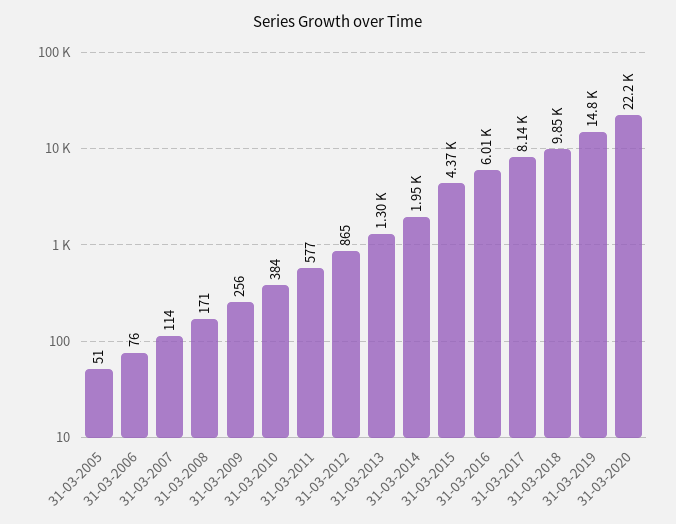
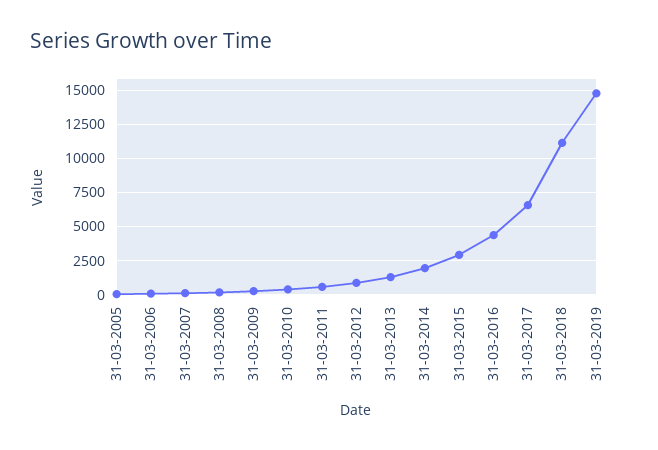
  {
    "31-03-2005": 51,
    "31-03-2006": 76,
    "31-03-2007": 114,
    "31-03-2008": 171,
    "31-03-2009": 256,
    "31-03-2010": 384,
    "31-03-2011": 577,
    "31-03-2012": 865,
    "31-03-2013": 1300,
    "31-03-2014": 1950,
-   "31-03-2015": 4370,
+   "31-03-2015": 3000,
-   "31-03-2016": 6010,
+   "31-03-2016": 4500,
-   "31-03-2017": 8140,
+   "31-03-2017": 6500,
-   "31-03-2018": 9850,
+   "31-03-2018": 11000,
-   "31-03-2019": 14800,
+   "31-03-2019": 14800
-   "31-03-2020": 22200
  }

